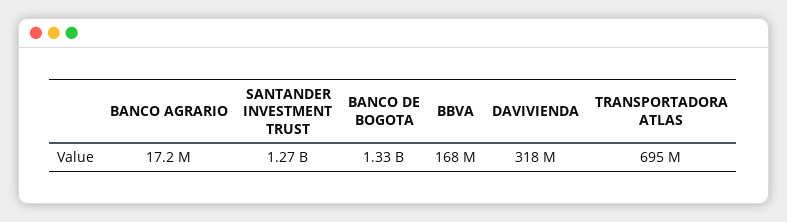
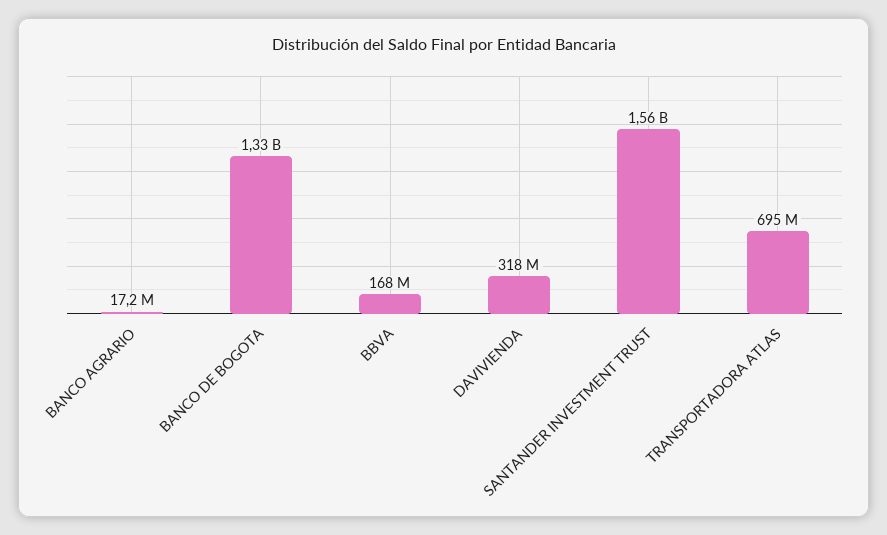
  {
    "BANCO AGRARIO": 17200000,
-   "SANTANDER INVESTMENT TRUST": 1270000000,
+   "SANTANDER INVESTMENT TRUST": 1560000000,
    "BANCO DE BOGOTA": 1330000000,
    "BBVA": 168000000,
    "DAVIVIENDA": 318000000,
    "TRANSPORTADORA ATLAS": 695000000
  }

